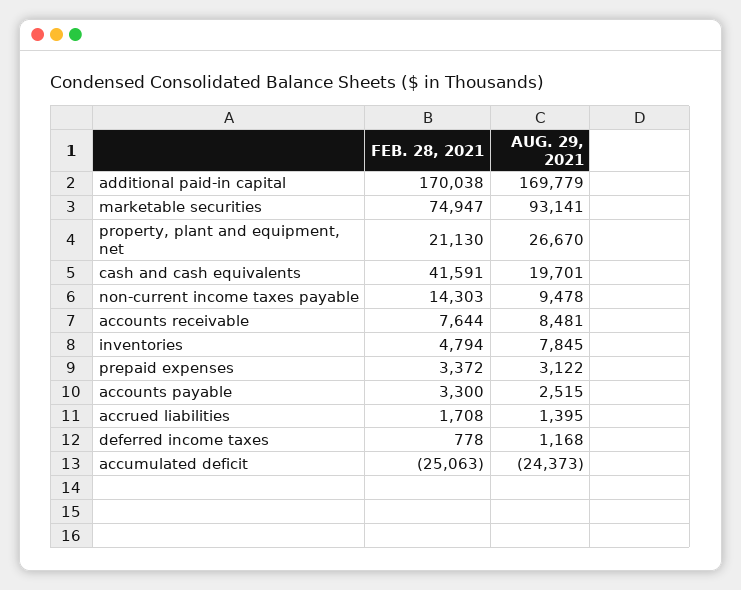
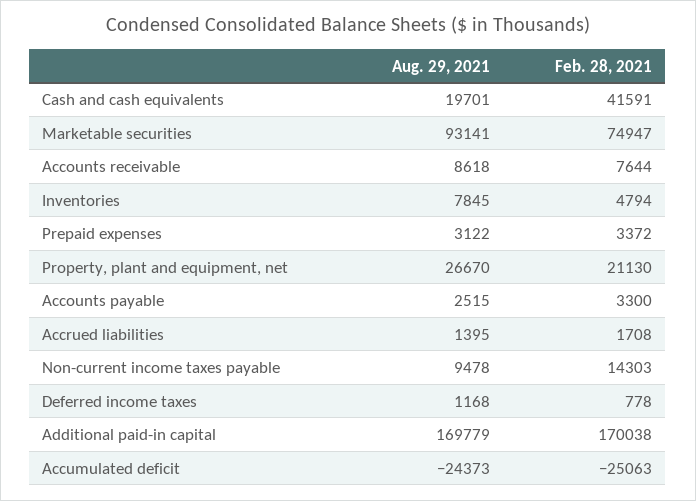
  {
    "FEB. 28, 2021": {
      "additional paid-in capital": 170038,
      "marketable securities": 74947,
      "property, plant and equipment, net": 21130,
      "cash and cash equivalents": 41591,
      "non-current income taxes payable": 14303,
      "accounts receivable": 7644,
      "inventories": 4794,
      "prepaid expenses": 3372,
      "accounts payable": 3300,
      "accrued liabilities": 1708,
      "deferred income taxes": 778,
      "accumulated deficit": -25063
    },
    "AUG. 29, 2021": {
      "additional paid-in capital": 169779,
      "marketable securities": 93141,
      "property, plant and equipment, net": 26670,
      "cash and cash equivalents": 19701,
      "non-current income taxes payable": 9478,
-     "accounts receivable": 8481,
+     "accounts receivable": 8618,
      "inventories": 7845,
      "prepaid expenses": 3122,
      "accounts payable": 2515,
      "accrued liabilities": 1395,
      "deferred income taxes": 1168,
      "accumulated deficit": -24373
    }
  }

